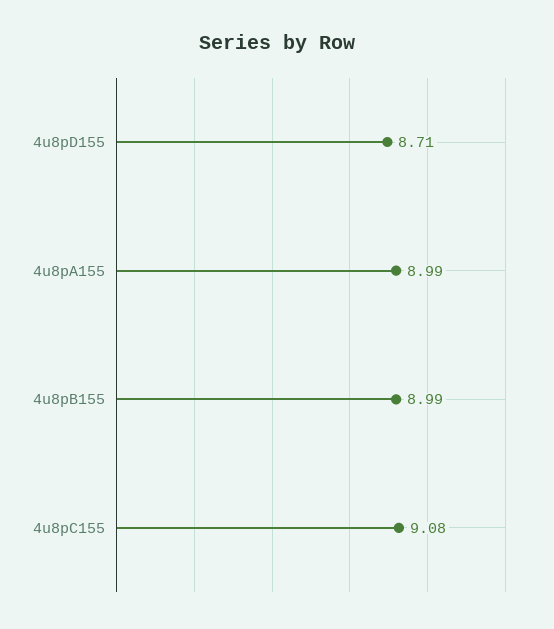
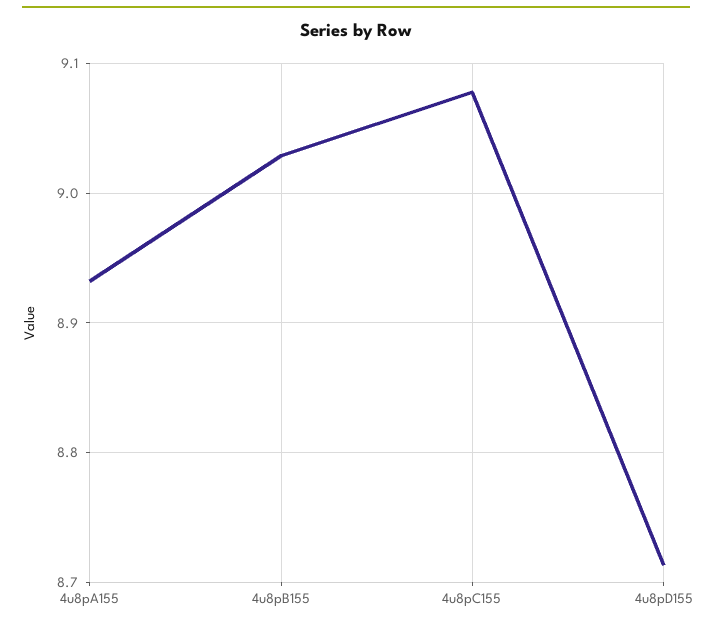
  {
    "4u8pD155": 8.71,
-   "4u8pA155": 8.99,
+   "4u8pA155": 8.93,
-   "4u8pB155": 8.99,
+   "4u8pB155": 9.03,
    "4u8pC155": 9.08
  }

